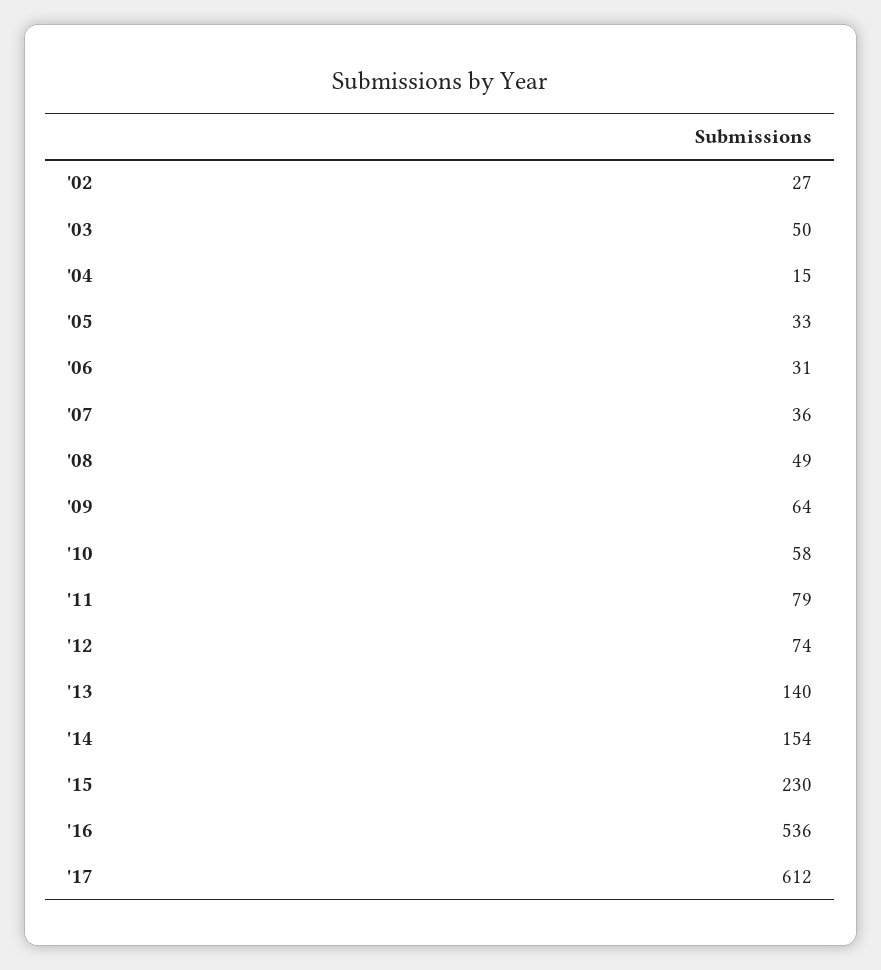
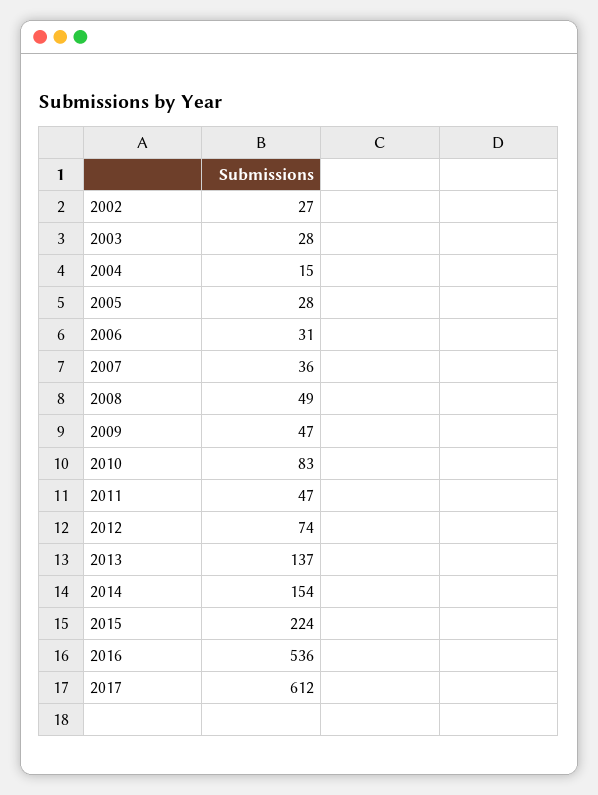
  {
    "'02": 27,
-   "'03": 50,
+   "'03": 28,
    "'04": 15,
-   "'05": 33,
+   "'05": 28,
    "'06": 31,
    "'07": 36,
    "'08": 49,
-   "'09": 64,
+   "'09": 47,
-   "'10": 58,
+   "'10": 83,
-   "'11": 79,
+   "'11": 47,
    "'12": 74,
-   "'13": 140,
+   "'13": 137,
    "'14": 154,
-   "'15": 230,
+   "'15": 224,
    "'16": 536,
    "'17": 612
  }

